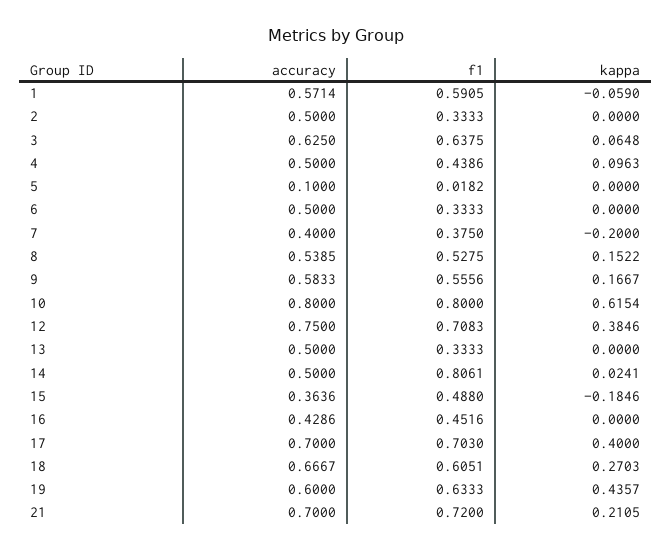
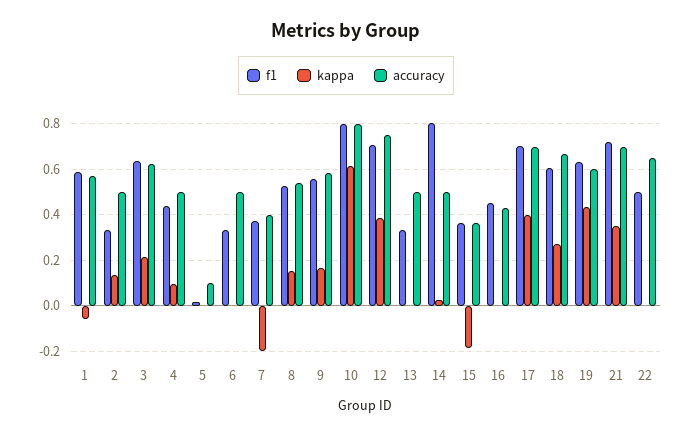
  {
    "accuracy": {
      "1": 0.5714,
      "2": 0.5,
      "3": 0.625,
      "4": 0.5,
      "5": 0.1,
      "6": 0.5,
      "7": 0.4,
      "8": 0.5385,
      "9": 0.5833,
      "10": 0.8,
      "12": 0.75,
      "13": 0.5,
      "14": 0.5,
      "15": 0.3636,
      "16": 0.4286,
      "17": 0.7,
      "18": 0.6667,
      "19": 0.6,
-     "21": 0.7
+     "21": 0.7,
+     "22": 0.65
    },
    "f1": {
      "1": 0.5905,
      "2": 0.3333,
      "3": 0.6375,
      "4": 0.4386,
      "5": 0.0182,
      "6": 0.3333,
      "7": 0.375,
      "8": 0.5275,
      "9": 0.5556,
      "10": 0.8,
      "12": 0.7083,
      "13": 0.3333,
      "14": 0.8061,
-     "15": 0.488,
+     "15": 0.35,
      "16": 0.4516,
      "17": 0.703,
      "18": 0.6051,
      "19": 0.6333,
-     "21": 0.72
+     "21": 0.72,
+     "22": 0.5
    },
    "kappa": {
      "1": -0.059,
-     "2": 0,
+     "2": 0.15,
-     "3": 0.0648,
+     "3": 0.2,
      "4": 0.0963,
      "5": 0,
      "6": 0,
      "7": -0.2,
      "8": 0.1522,
      "9": 0.1667,
      "10": 0.6154,
      "12": 0.3846,
      "13": 0,
      "14": 0.0241,
      "15": -0.1846,
      "16": 0,
      "17": 0.4,
      "18": 0.2703,
      "19": 0.4357,
-     "21": 0.2105
+     "21": 0.35,
+     "22": 0
    }
  }

